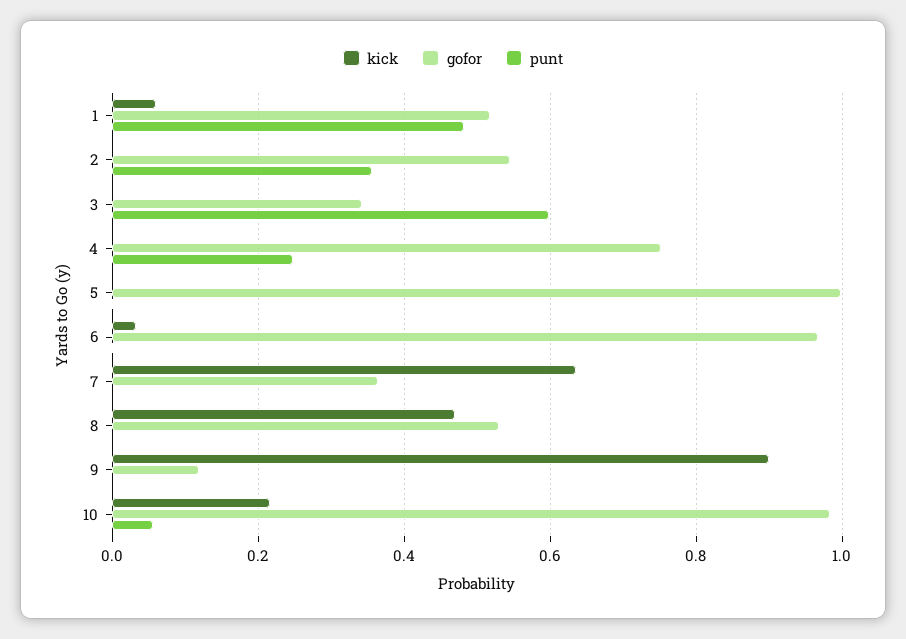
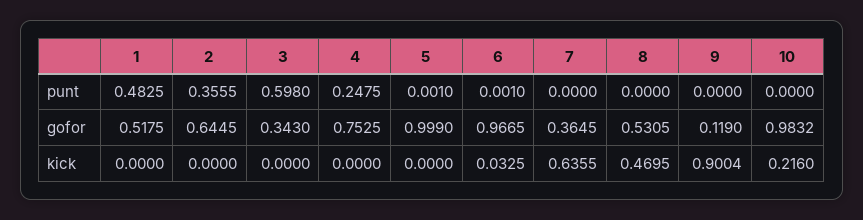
  {
    "kick": {
-     "1": 0.06,
+     "1": 0,
      "2": 0,
      "3": 0,
      "4": 0,
      "5": 0,
      "6": 0.0325,
      "7": 0.6355,
      "8": 0.4695,
      "9": 0.9004,
      "10": 0.216
    },
    "gofor": {
      "1": 0.5175,
-     "2": 0.54,
+     "2": 0.6445,
      "3": 0.343,
      "4": 0.7525,
      "5": 0.999,
      "6": 0.9665,
      "7": 0.3645,
      "8": 0.5305,
      "9": 0.119,
      "10": 0.9832
    },
    "punt": {
      "1": 0.4825,
      "2": 0.3555,
      "3": 0.598,
      "4": 0.2475,
      "5": 0.001,
      "6": 0.001,
      "7": 0,
      "8": 0,
      "9": 0,
-     "10": 0.06
+     "10": 0
    }
  }

